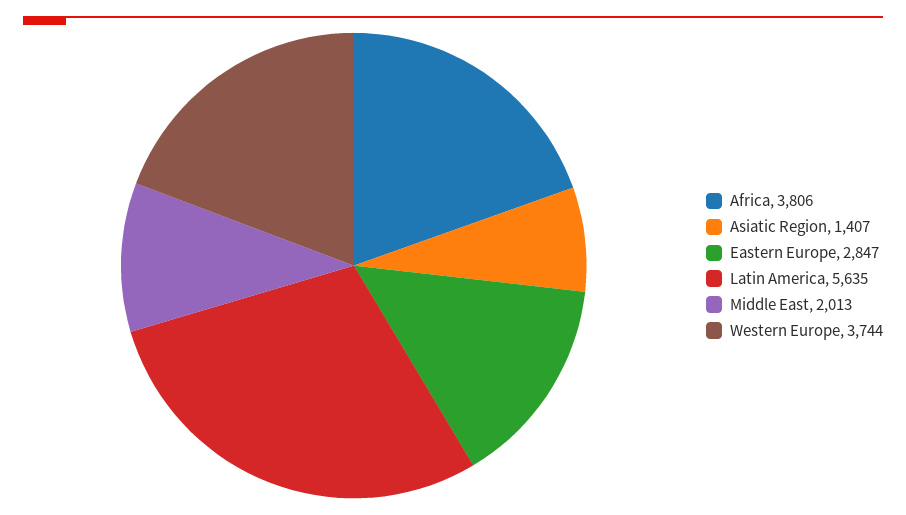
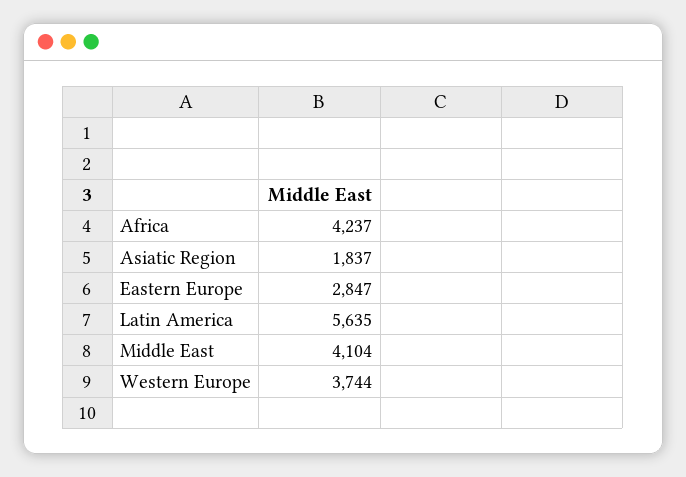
  {
-   "Africa": 3806,
+   "Africa": 4237,
-   "Asiatic Region": 1407,
+   "Asiatic Region": 1837,
    "Eastern Europe": 2847,
    "Latin America": 5635,
-   "Middle East": 2013,
+   "Middle East": 4104,
    "Western Europe": 3744
  }

